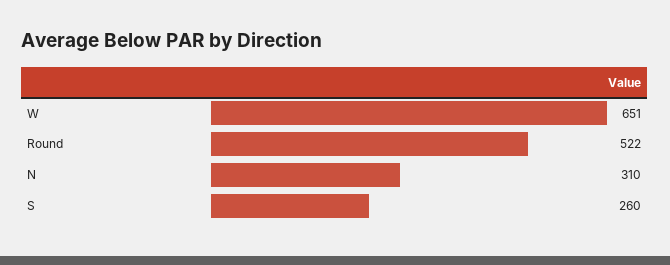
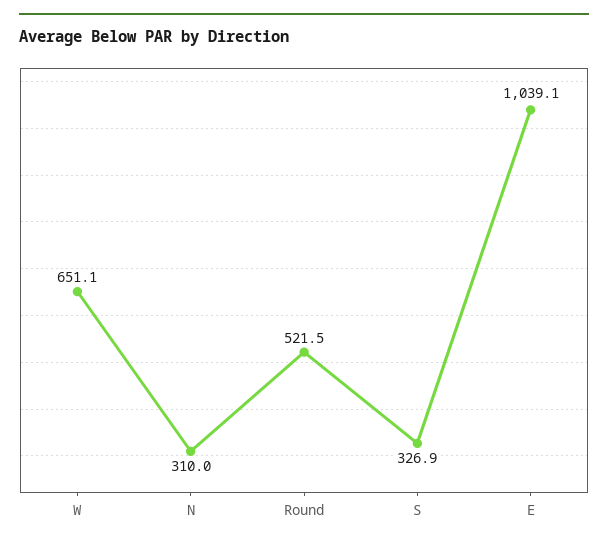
  {
    "W": 651.1,
    "Round": 521.5,
    "N": 310,
-   "S": 260
+   "S": 326.9,
+   "E": 1039.1
  }

